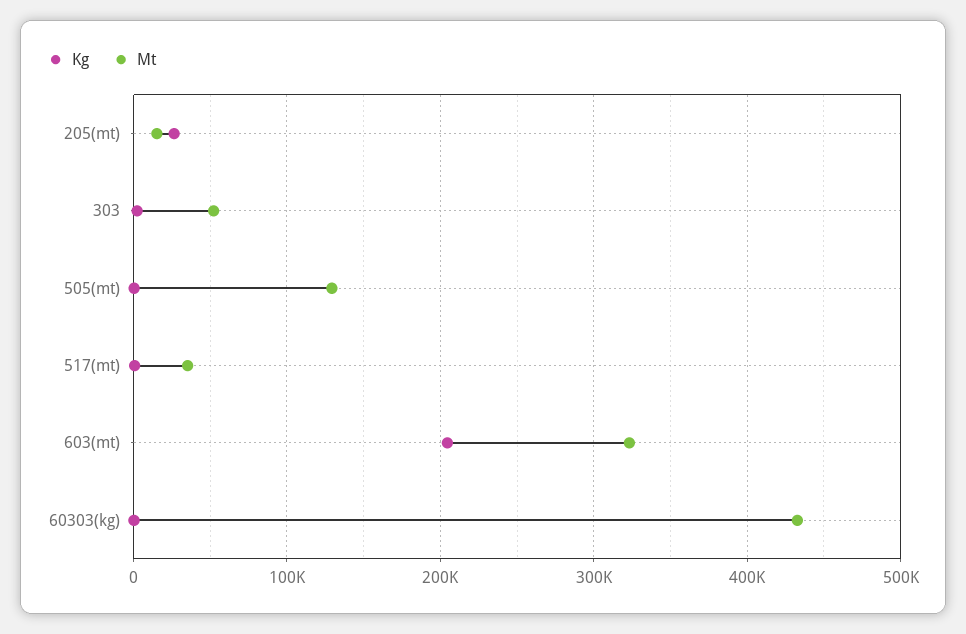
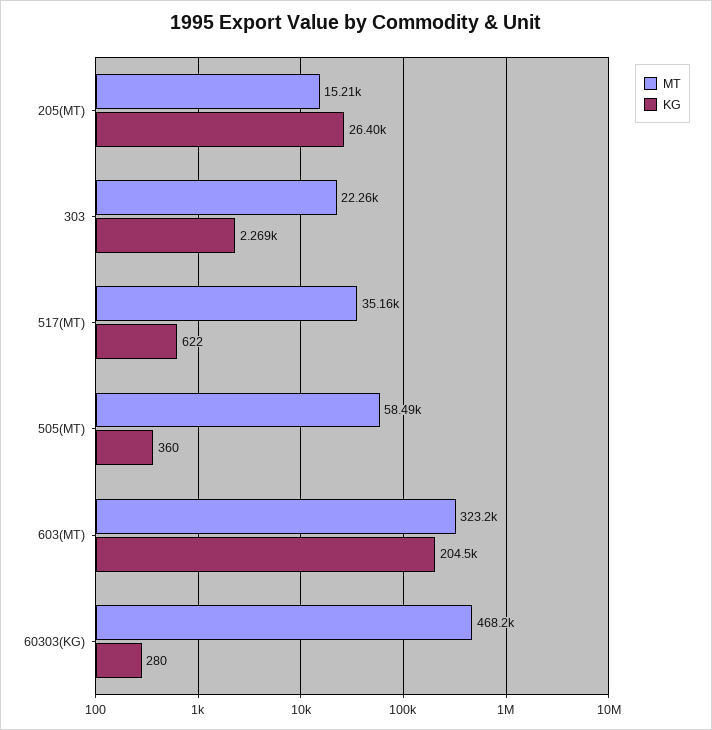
  {
    "Kg": {
      "205(mt)": 26400,
      "303": 2269,
      "505(mt)": 360,
      "517(mt)": 622,
      "603(mt)": 204500,
      "60303(kg)": 280
    },
    "Mt": {
      "205(mt)": 15210,
-     "303": 50000,
+     "303": 22260,
-     "505(mt)": 130000,
+     "505(mt)": 58490,
      "517(mt)": 35160,
      "603(mt)": 323200,
-     "60303(kg)": 430000
+     "60303(kg)": 468200
    }
  }

